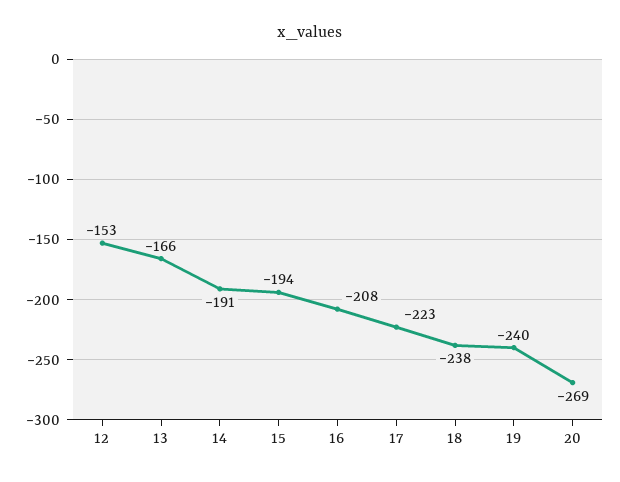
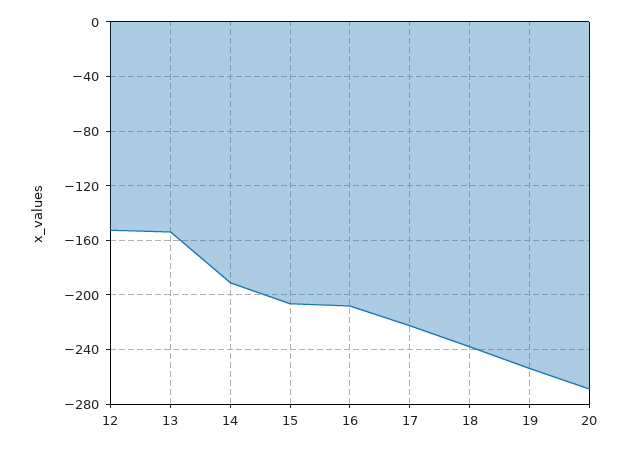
  {
    "12": -153,
-   "13": -166,
+   "13": -155,
    "14": -191,
-   "15": -194,
+   "15": -205,
    "16": -208,
    "17": -223,
    "18": -238,
-   "19": -240,
+   "19": -255,
    "20": -269
  }

